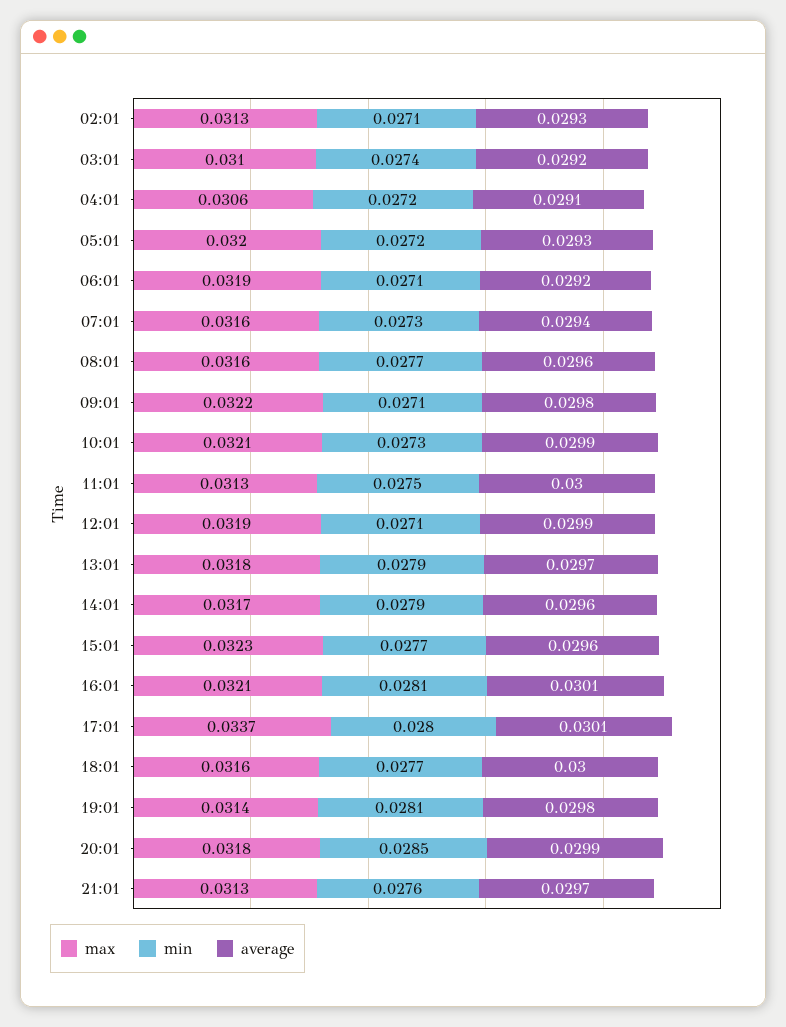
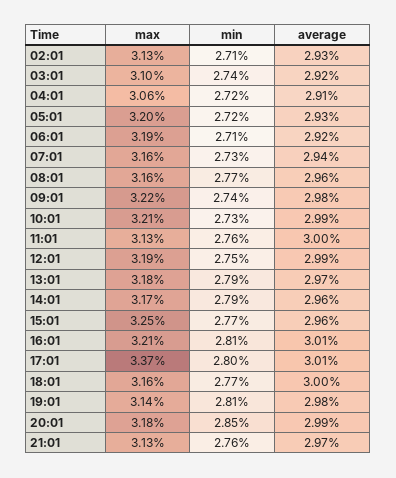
  {
    "max": {
      "02:01": 0.0313,
      "03:01": 0.031,
      "04:01": 0.0306,
      "05:01": 0.032,
      "06:01": 0.0319,
      "07:01": 0.0316,
      "08:01": 0.0316,
      "09:01": 0.0322,
      "10:01": 0.0321,
      "11:01": 0.0313,
      "12:01": 0.0319,
      "13:01": 0.0318,
      "14:01": 0.0317,
-     "15:01": 0.0323,
+     "15:01": 0.0325,
      "16:01": 0.0321,
      "17:01": 0.0337,
      "18:01": 0.0316,
      "19:01": 0.0314,
      "20:01": 0.0318,
      "21:01": 0.0313
    },
    "min": {
      "02:01": 0.0271,
      "03:01": 0.0274,
      "04:01": 0.0272,
      "05:01": 0.0272,
      "06:01": 0.0271,
      "07:01": 0.0273,
      "08:01": 0.0277,
-     "09:01": 0.0271,
+     "09:01": 0.0274,
      "10:01": 0.0273,
-     "11:01": 0.0275,
+     "11:01": 0.0276,
-     "12:01": 0.0271,
+     "12:01": 0.0275,
      "13:01": 0.0279,
      "14:01": 0.0279,
      "15:01": 0.0277,
      "16:01": 0.0281,
      "17:01": 0.028,
      "18:01": 0.0277,
      "19:01": 0.0281,
      "20:01": 0.0285,
      "21:01": 0.0276
    },
    "average": {
      "02:01": 0.0293,
      "03:01": 0.0292,
      "04:01": 0.0291,
      "05:01": 0.0293,
      "06:01": 0.0292,
      "07:01": 0.0294,
      "08:01": 0.0296,
      "09:01": 0.0298,
      "10:01": 0.0299,
      "11:01": 0.03,
      "12:01": 0.0299,
      "13:01": 0.0297,
      "14:01": 0.0296,
      "15:01": 0.0296,
      "16:01": 0.0301,
      "17:01": 0.0301,
      "18:01": 0.03,
      "19:01": 0.0298,
      "20:01": 0.0299,
      "21:01": 0.0297
    }
  }

